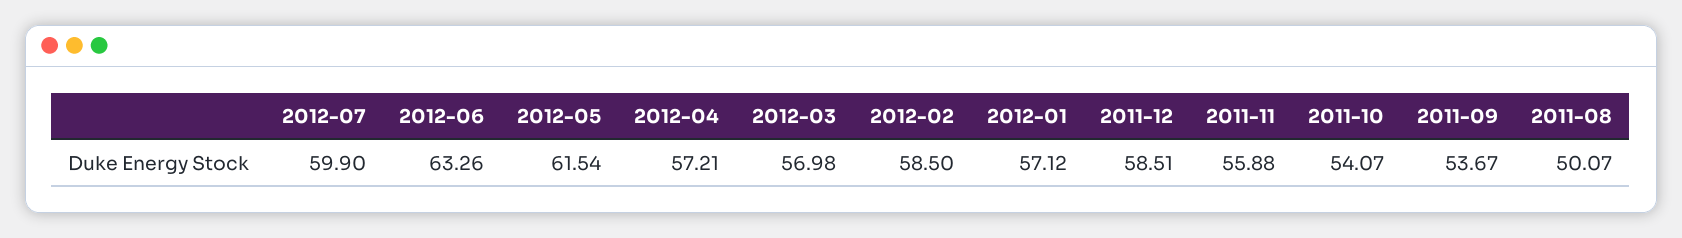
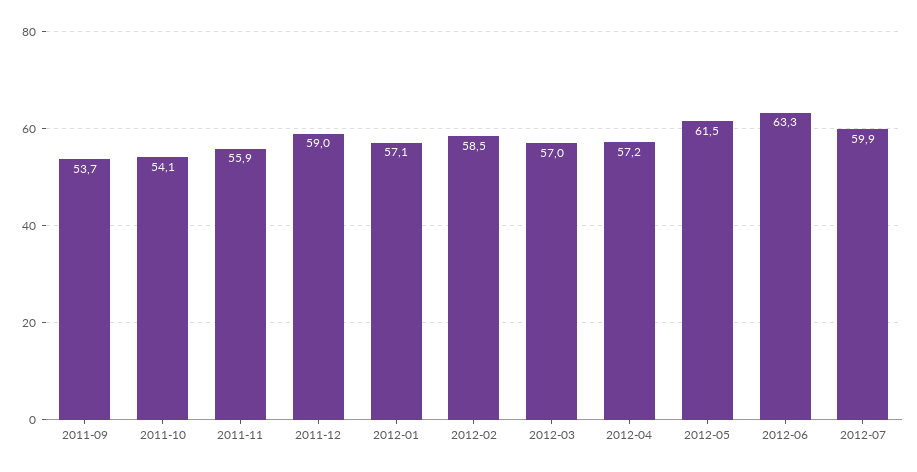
  {
    "2012-07": 59.9,
    "2012-06": 63.26,
    "2012-05": 61.54,
    "2012-04": 57.21,
    "2012-03": 56.98,
    "2012-02": 58.5,
    "2012-01": 57.12,
-   "2011-12": 58.51,
+   "2011-12": 59,
    "2011-11": 55.88,
    "2011-10": 54.07,
-   "2011-09": 53.67,
+   "2011-09": 53.67
-   "2011-08": 50.07
  }

